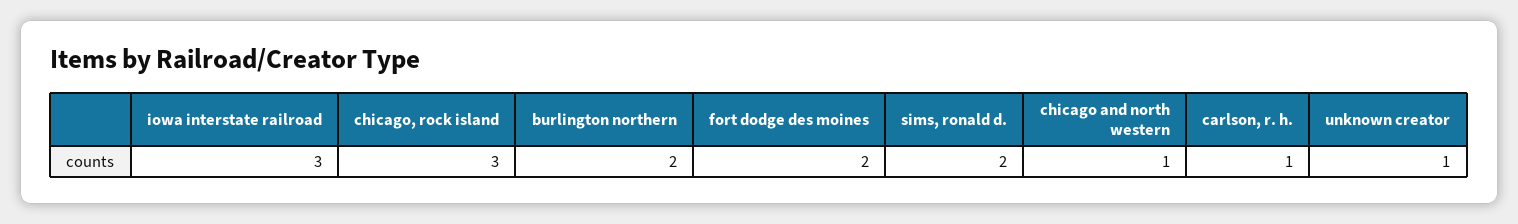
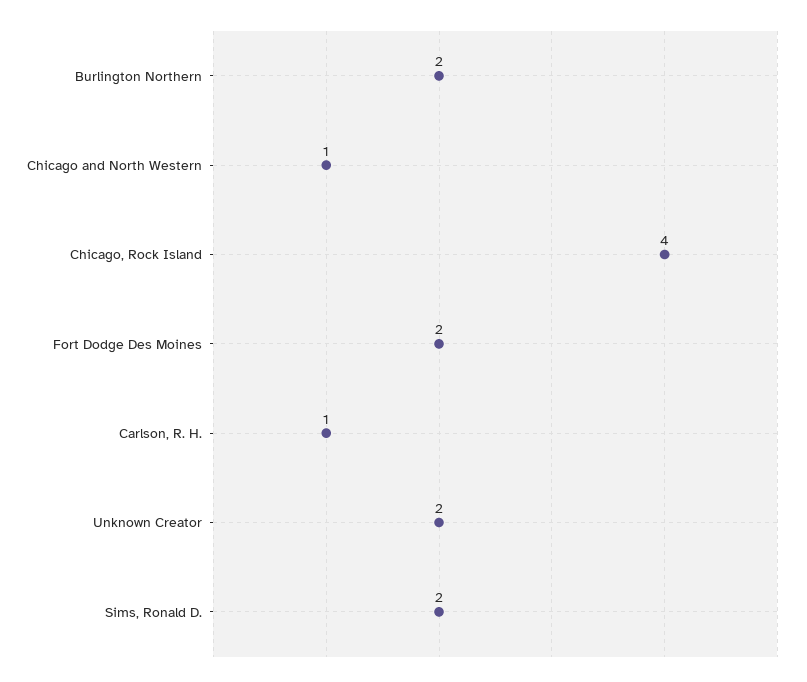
  {
-   "iowa interstate railroad": 3,
-   "chicago, rock island": 3,
+   "chicago, rock island": 4,
    "burlington northern": 2,
    "fort dodge des moines": 2,
    "sims, ronald d.": 2,
    "chicago and north western": 1,
    "carlson, r. h.": 1,
-   "unknown creator": 1
+   "unknown creator": 2
  }

